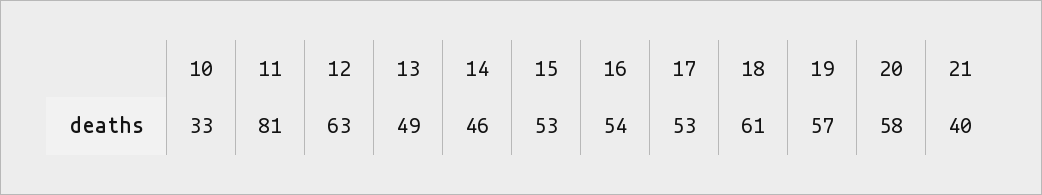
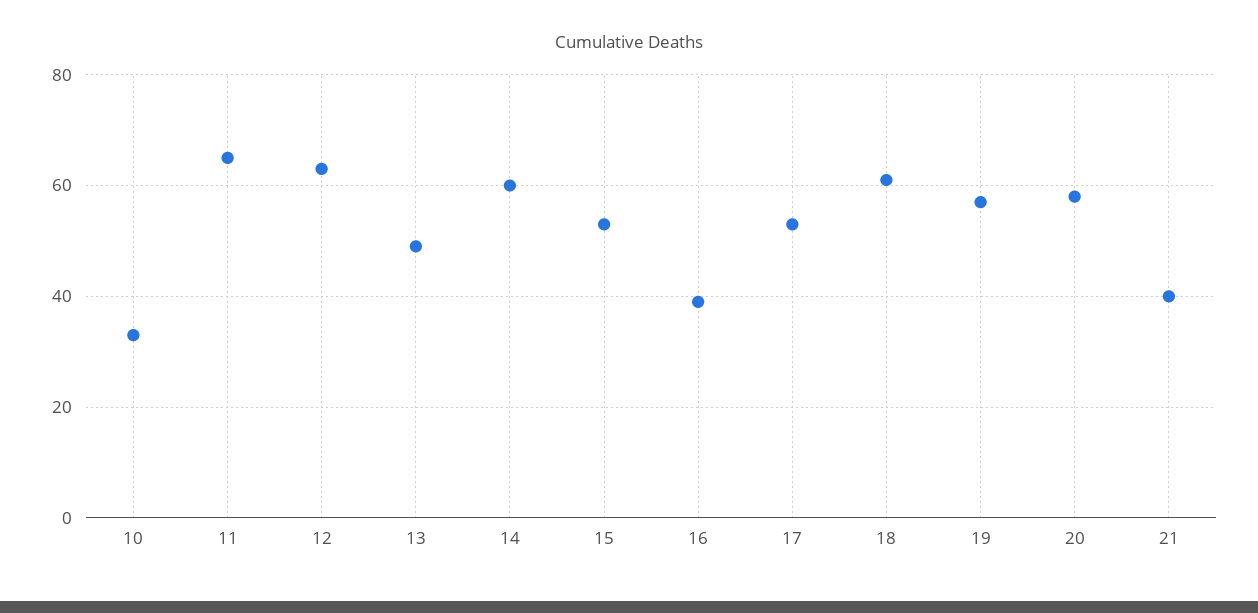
  {
    "10": 33,
-   "11": 81,
+   "11": 65,
    "12": 63,
    "13": 49,
-   "14": 46,
+   "14": 60,
    "15": 53,
-   "16": 54,
+   "16": 40,
    "17": 53,
    "18": 61,
    "19": 57,
    "20": 58,
    "21": 40
  }

